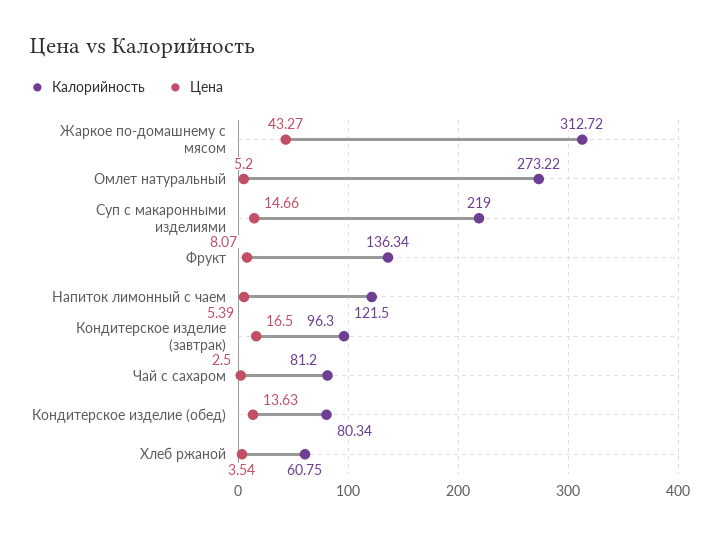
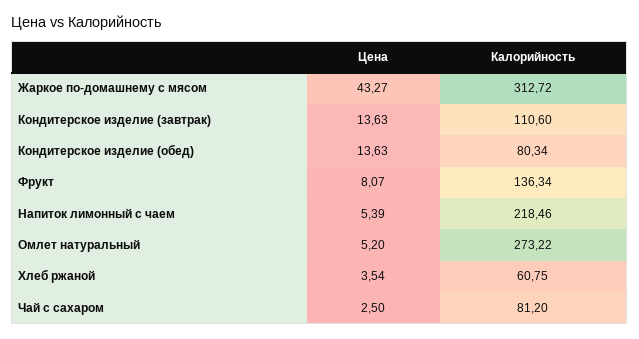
  {
    "Калорийность": {
      "Жаркое по-домашнему с мясом": 312.72,
      "Омлет натуральный": 273.22,
-     "Суп с макаронными изделиями": 219,
      "Фрукт": 136.34,
-     "Напиток лимонный с чаем": 121.5,
+     "Напиток лимонный с чаем": 218.46,
-     "Кондитерское изделие (завтрак)": 96.3,
+     "Кондитерское изделие (завтрак)": 110.6,
      "Чай с сахаром": 81.2,
      "Кондитерское изделие (обед)": 80.34,
      "Хлеб ржаной": 60.75
    },
    "Цена": {
      "Жаркое по-домашнему с мясом": 43.27,
      "Омлет натуральный": 5.2,
-     "Суп с макаронными изделиями": 14.66,
      "Фрукт": 8.07,
      "Напиток лимонный с чаем": 5.39,
-     "Кондитерское изделие (завтрак)": 16.5,
+     "Кондитерское изделие (завтрак)": 13.63,
      "Чай с сахаром": 2.5,
      "Кондитерское изделие (обед)": 13.63,
      "Хлеб ржаной": 3.54
    }
  }

